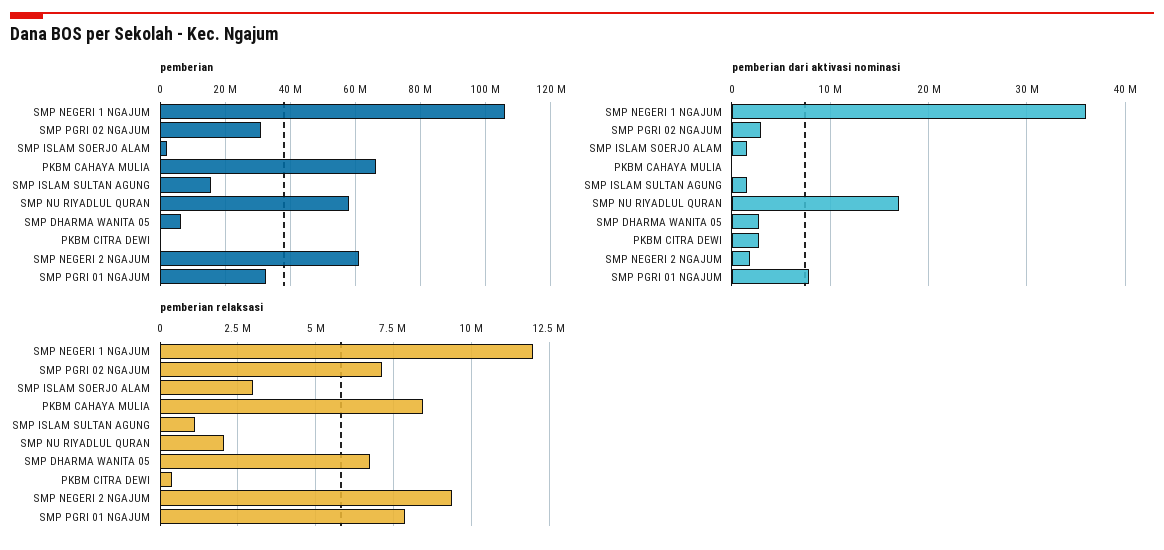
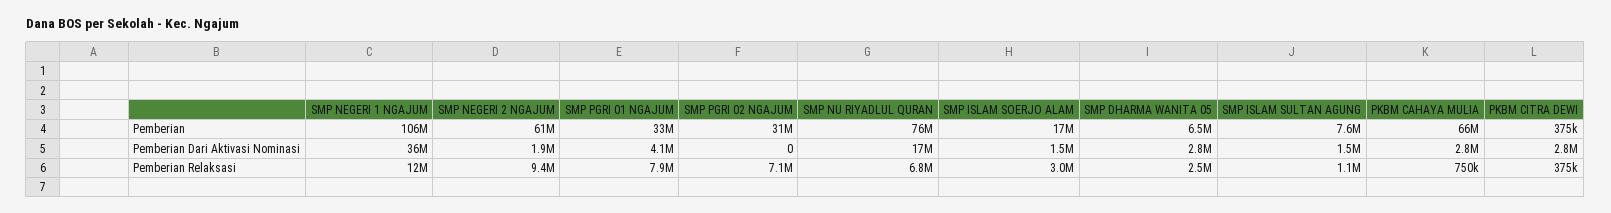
  {
    "pemberian": {
      "SMP NEGERI 1 NGAJUM": 106000000,
      "SMP PGRI 02 NGAJUM": 31000000,
-     "SMP ISLAM SOERJO ALAM": 2000000,
+     "SMP ISLAM SOERJO ALAM": 17000000,
      "PKBM CAHAYA MULIA": 66000000,
-     "SMP ISLAM SULTAN AGUNG": 16000000,
+     "SMP ISLAM SULTAN AGUNG": 7600000,
-     "SMP NU RIYADLUL QURAN": 58000000,
+     "SMP NU RIYADLUL QURAN": 76000000,
      "SMP DHARMA WANITA 05": 6500000,
      "PKBM CITRA DEWI": 375000,
      "SMP NEGERI 2 NGAJUM": 61000000,
      "SMP PGRI 01 NGAJUM": 33000000
    },
    "pemberian dari aktivasi nominasi": {
      "SMP NEGERI 1 NGAJUM": 36000000,
-     "SMP PGRI 02 NGAJUM": 3000000,
+     "SMP PGRI 02 NGAJUM": 0,
      "SMP ISLAM SOERJO ALAM": 1500000,
-     "PKBM CAHAYA MULIA": 0,
+     "PKBM CAHAYA MULIA": 2800000,
      "SMP ISLAM SULTAN AGUNG": 1500000,
      "SMP NU RIYADLUL QURAN": 17000000,
      "SMP DHARMA WANITA 05": 2800000,
      "PKBM CITRA DEWI": 2800000,
      "SMP NEGERI 2 NGAJUM": 1900000,
-     "SMP PGRI 01 NGAJUM": 8000000
+     "SMP PGRI 01 NGAJUM": 4100000
    },
    "pemberian relaksasi": {
      "SMP NEGERI 1 NGAJUM": 12000000,
      "SMP PGRI 02 NGAJUM": 7100000,
      "SMP ISLAM SOERJO ALAM": 3000000,
-     "PKBM CAHAYA MULIA": 8500000,
+     "PKBM CAHAYA MULIA": 750000,
      "SMP ISLAM SULTAN AGUNG": 1100000,
-     "SMP NU RIYADLUL QURAN": 2000000,
+     "SMP NU RIYADLUL QURAN": 6800000,
-     "SMP DHARMA WANITA 05": 6750000,
+     "SMP DHARMA WANITA 05": 2500000,
      "PKBM CITRA DEWI": 375000,
      "SMP NEGERI 2 NGAJUM": 9400000,
      "SMP PGRI 01 NGAJUM": 7900000
    }
  }

